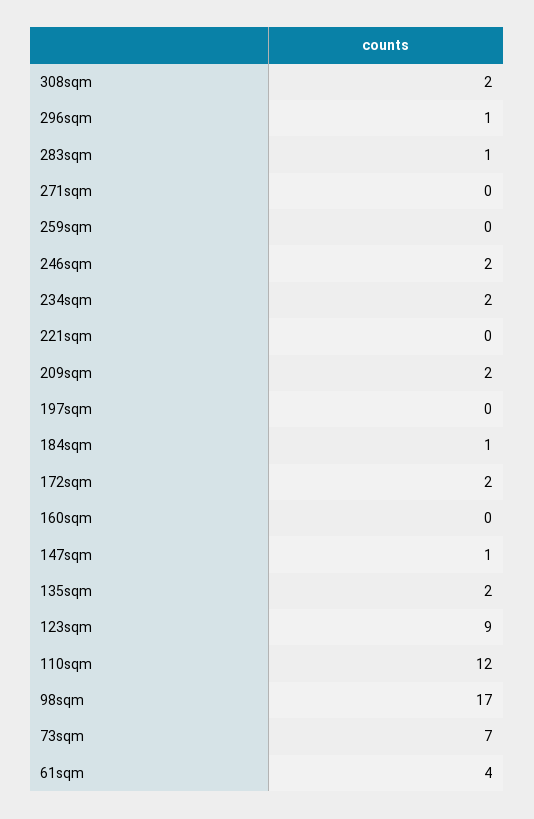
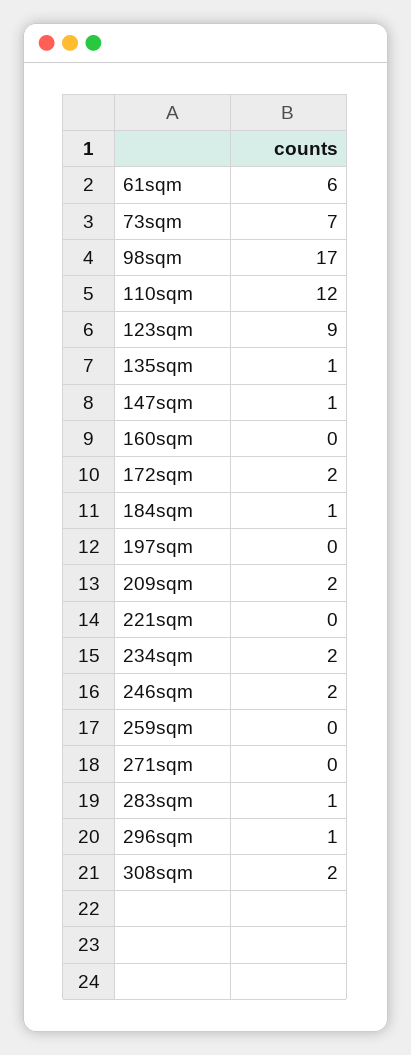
  {
    "308sqm": 2,
    "296sqm": 1,
    "283sqm": 1,
    "271sqm": 0,
    "259sqm": 0,
    "246sqm": 2,
    "234sqm": 2,
    "221sqm": 0,
    "209sqm": 2,
    "197sqm": 0,
    "184sqm": 1,
    "172sqm": 2,
    "160sqm": 0,
    "147sqm": 1,
-   "135sqm": 2,
+   "135sqm": 1,
    "123sqm": 9,
    "110sqm": 12,
    "98sqm": 17,
    "73sqm": 7,
-   "61sqm": 4
+   "61sqm": 6
  }

